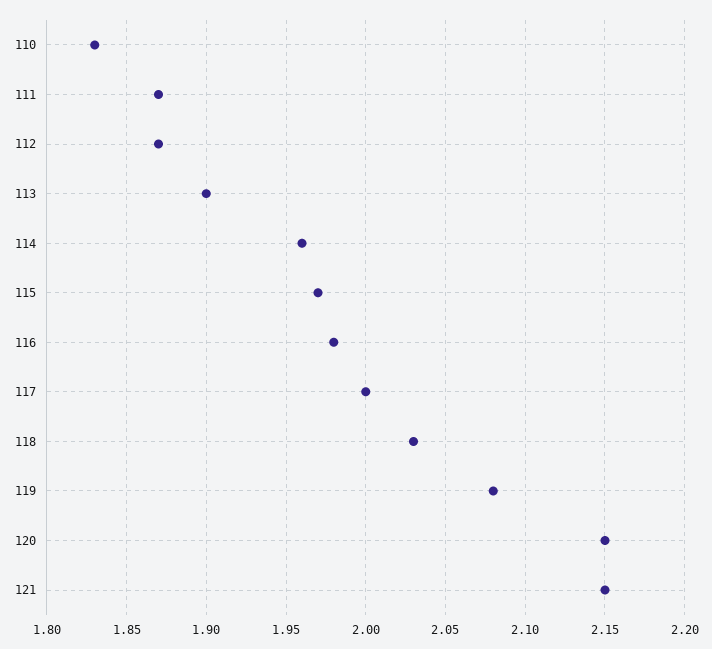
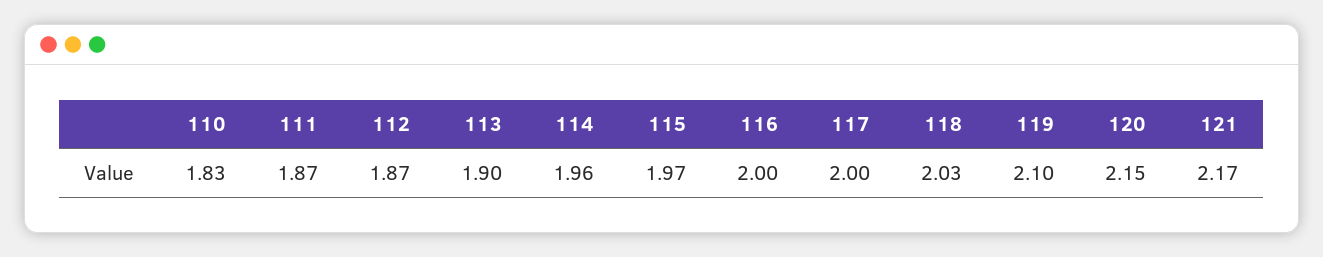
  {
    "110": 1.83,
    "111": 1.87,
    "112": 1.87,
    "113": 1.9,
    "114": 1.96,
    "115": 1.97,
-   "116": 1.98,
+   "116": 2,
    "117": 2,
    "118": 2.03,
-   "119": 2.08,
+   "119": 2.1,
    "120": 2.15,
-   "121": 2.15
+   "121": 2.17
  }

